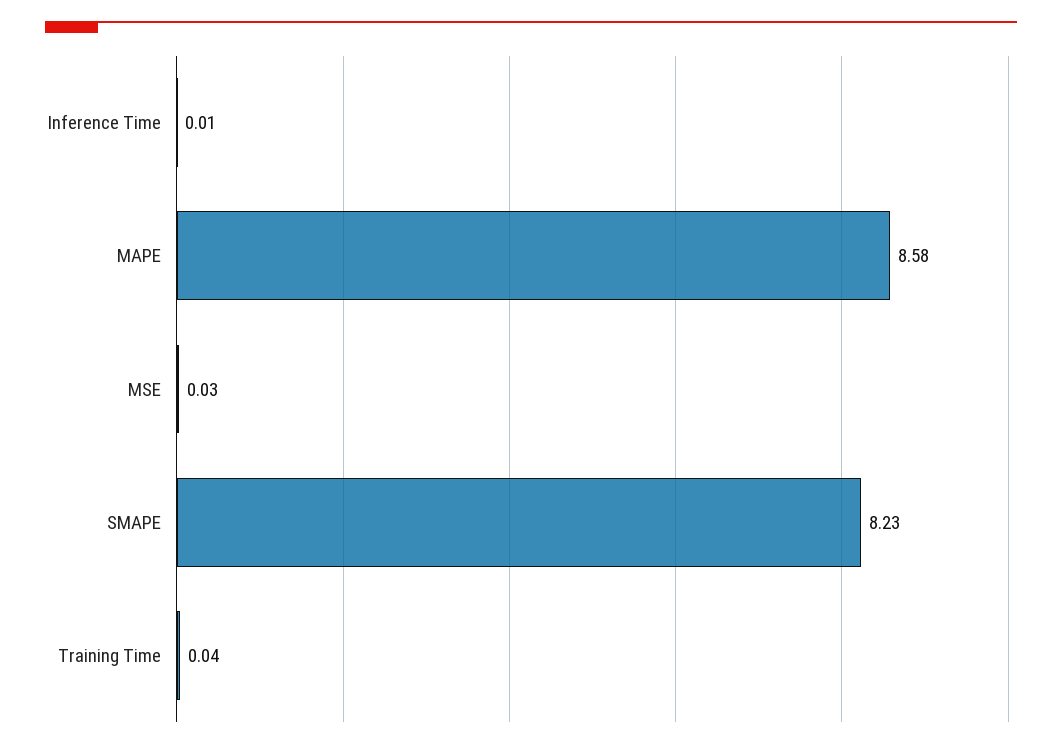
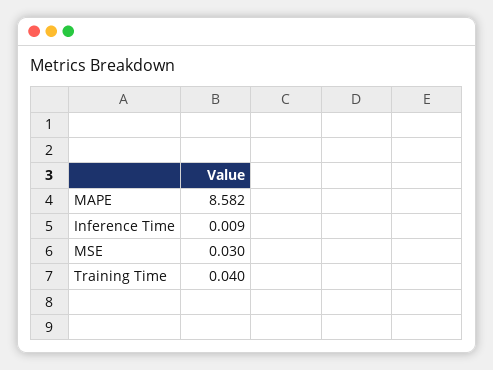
  {
    "Inference Time": 0.009,
    "MAPE": 8.582,
    "MSE": 0.03,
-   "SMAPE": 8.23,
    "Training Time": 0.04
  }

